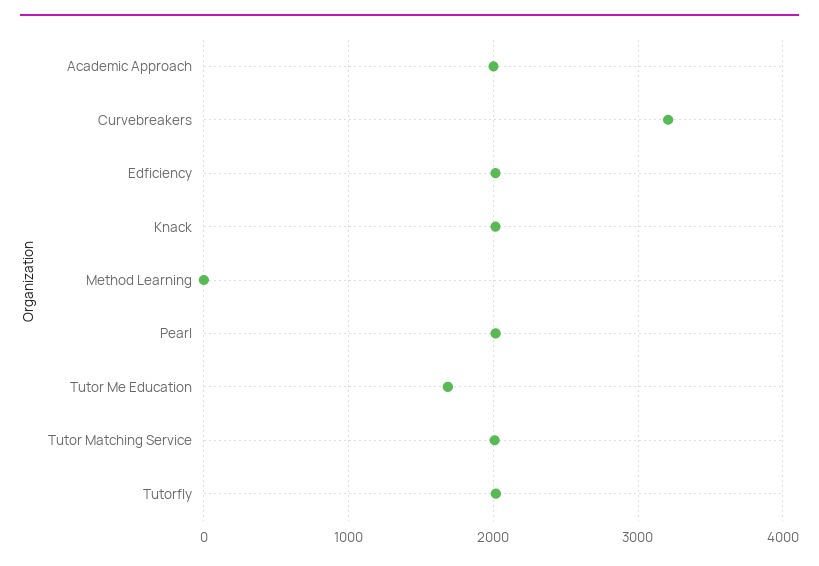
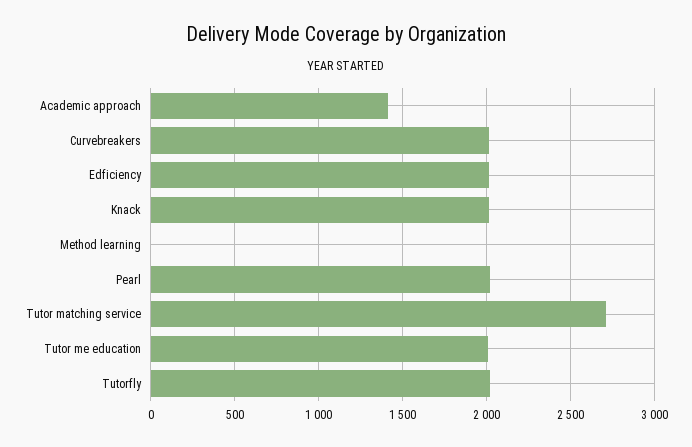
  {
-   "Academic Approach": 2000,
+   "Academic Approach": 1400,
-   "Curvebreakers": 3200,
+   "Curvebreakers": 2000,
    "Edficiency": 2000,
    "Knack": 2000,
    "Method Learning": 0,
    "Pearl": 2000,
-   "Tutor Me Education": 1700,
+   "Tutor Me Education": 2000,
-   "Tutor Matching Service": 2000,
+   "Tutor Matching Service": 2700,
    "Tutorfly": 2000
  }

